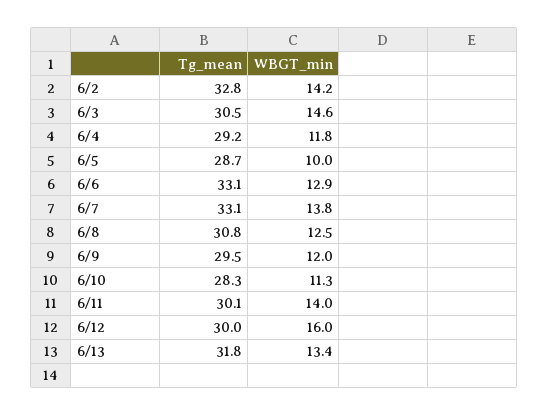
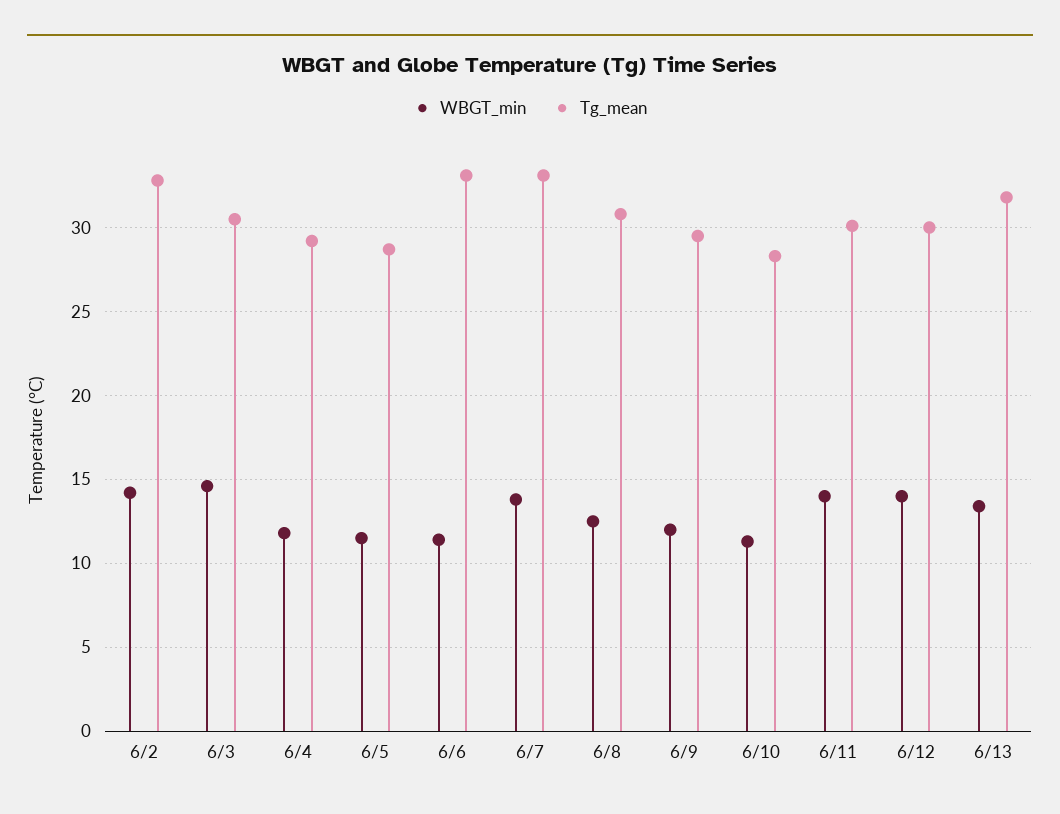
  {
    "Tg_mean": {
      "6/2": 32.8,
      "6/3": 30.5,
      "6/4": 29.2,
      "6/5": 28.7,
      "6/6": 33.1,
      "6/7": 33.1,
      "6/8": 30.8,
      "6/9": 29.5,
      "6/10": 28.3,
      "6/11": 30.1,
      "6/12": 30,
      "6/13": 31.8
    },
    "WBGT_min": {
      "6/2": 14.2,
      "6/3": 14.6,
      "6/4": 11.8,
-     "6/5": 10,
+     "6/5": 11.5,
-     "6/6": 12.9,
+     "6/6": 11.5,
      "6/7": 13.8,
      "6/8": 12.5,
      "6/9": 12,
      "6/10": 11.3,
      "6/11": 14,
-     "6/12": 16,
+     "6/12": 14,
      "6/13": 13.4
    }
  }

